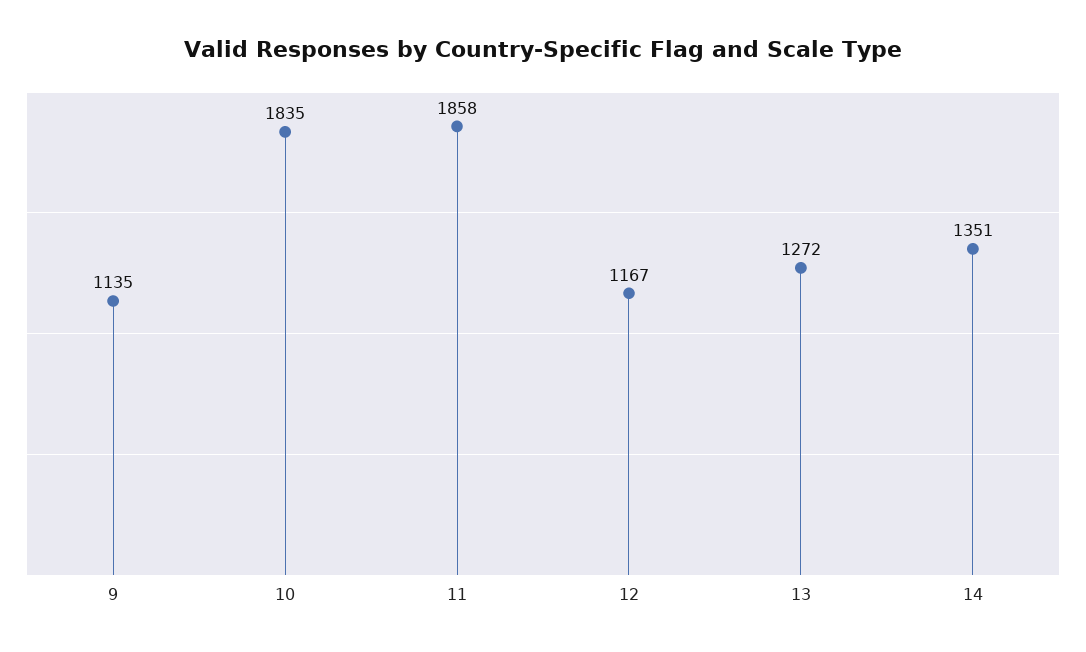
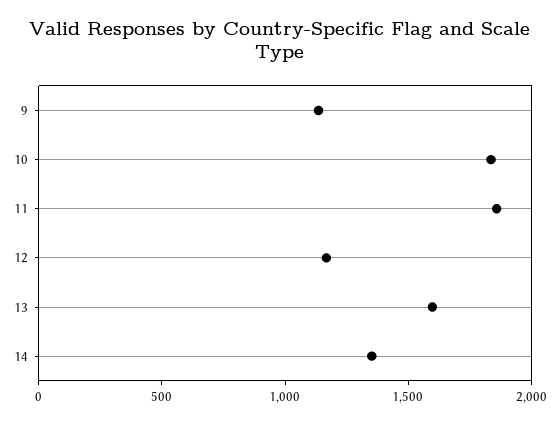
  {
    "9": 1135,
    "10": 1835,
    "11": 1858,
    "12": 1167,
-   "13": 1272,
+   "13": 1600,
    "14": 1351
  }

